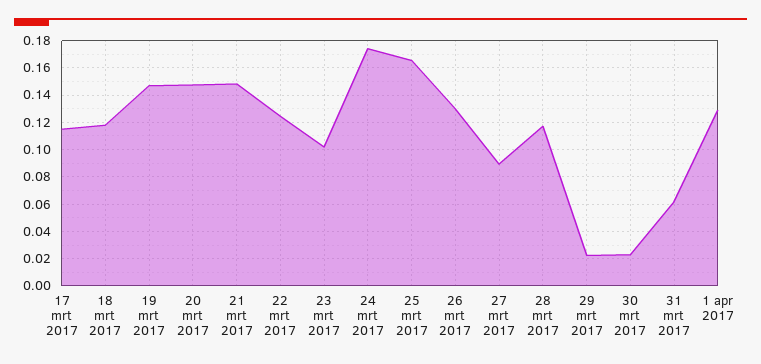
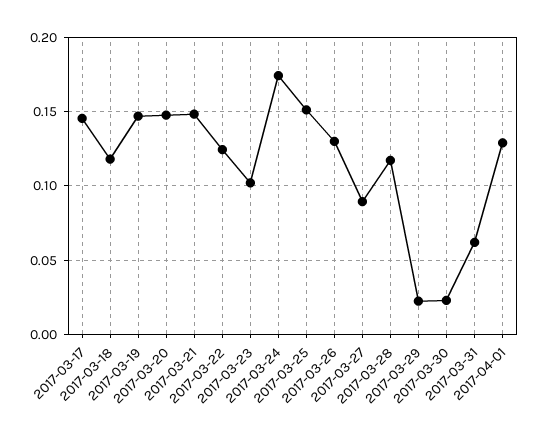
  {
-   "17 mrt 2017": 0.115,
+   "17 mrt 2017": 0.145,
    "18 mrt 2017": 0.12,
    "19 mrt 2017": 0.145,
    "20 mrt 2017": 0.15,
    "21 mrt 2017": 0.15,
    "22 mrt 2017": 0.125,
    "23 mrt 2017": 0.1,
    "24 mrt 2017": 0.175,
-   "25 mrt 2017": 0.165,
+   "25 mrt 2017": 0.15,
    "26 mrt 2017": 0.13,
    "27 mrt 2017": 0.09,
    "28 mrt 2017": 0.115,
    "29 mrt 2017": 0.025,
    "30 mrt 2017": 0.025,
    "31 mrt 2017": 0.06,
    "1 apr 2017": 0.13
  }

